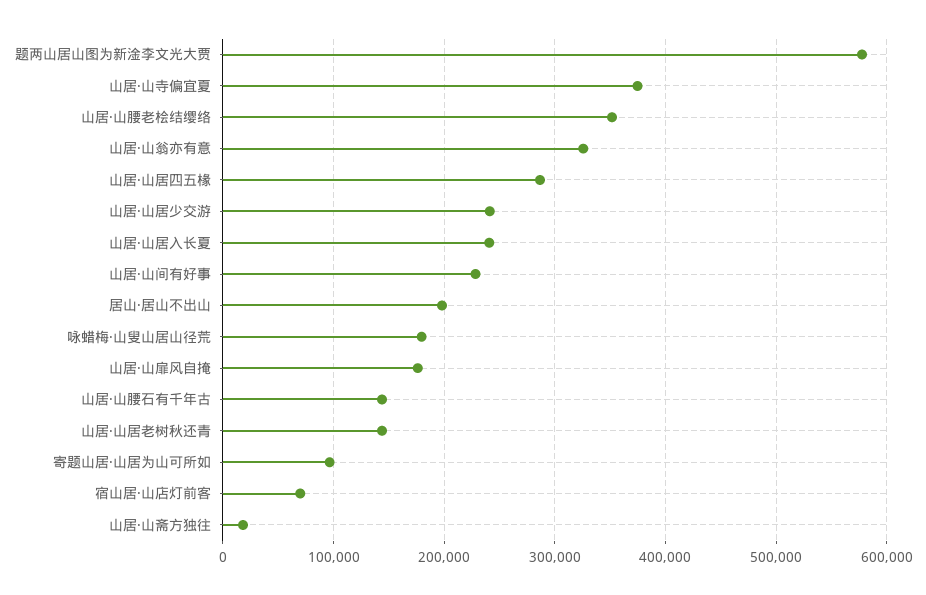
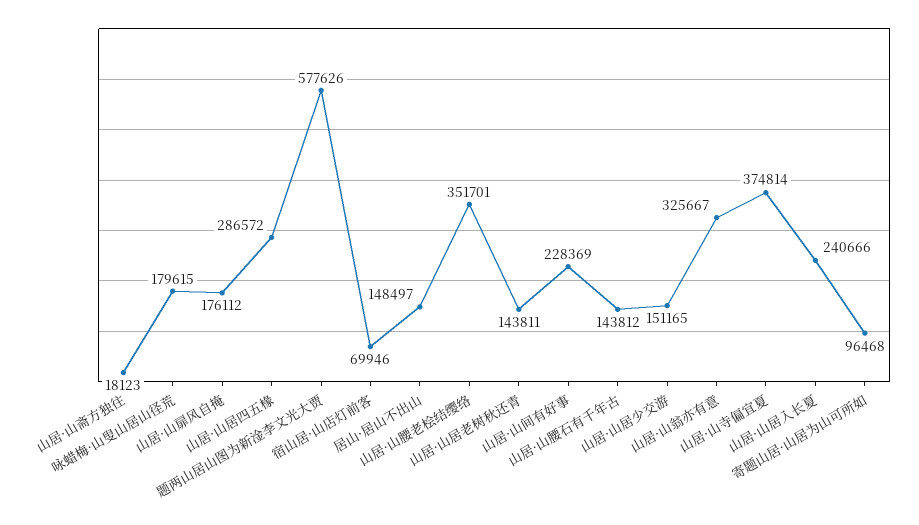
  {
    "题两山居山图为新淦李文光大贾": 577626,
    "山居·山寺偏宜夏": 374814,
    "山居·山腰老桧结缨络": 351701,
    "山居·山翁亦有意": 325667,
    "山居·山居四五椽": 286572,
-   "山居·山居少交游": 240000,
+   "山居·山居少交游": 151165,
    "山居·山居入长夏": 240666,
    "山居·山间有好事": 228369,
-   "居山·居山不出山": 200000,
+   "居山·居山不出山": 148497,
    "咏蜡梅·山叟山居山径荒": 179615,
    "山居·山扉风自掩": 176112,
    "山居·山腰石有千年古": 143812,
    "山居·山居老树秋还青": 143811,
    "寄题山居·山居为山可所如": 96468,
    "宿山居·山店灯前客": 69946,
    "山居·山斋方独往": 18123
  }

